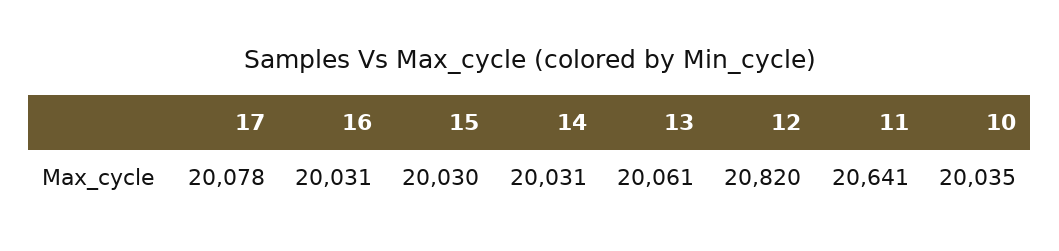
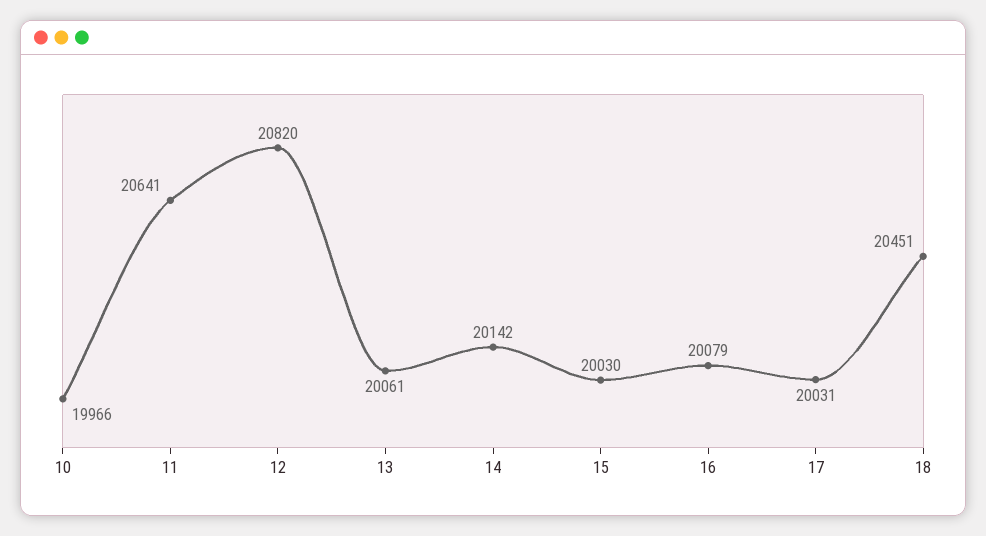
  {
-   "17": 20078,
+   "17": 20031,
-   "16": 20031,
+   "16": 20079,
    "15": 20030,
-   "14": 20031,
+   "14": 20142,
    "13": 20061,
    "12": 20820,
    "11": 20641,
-   "10": 20035
+   "10": 19966,
+   "18": 20451
  }

